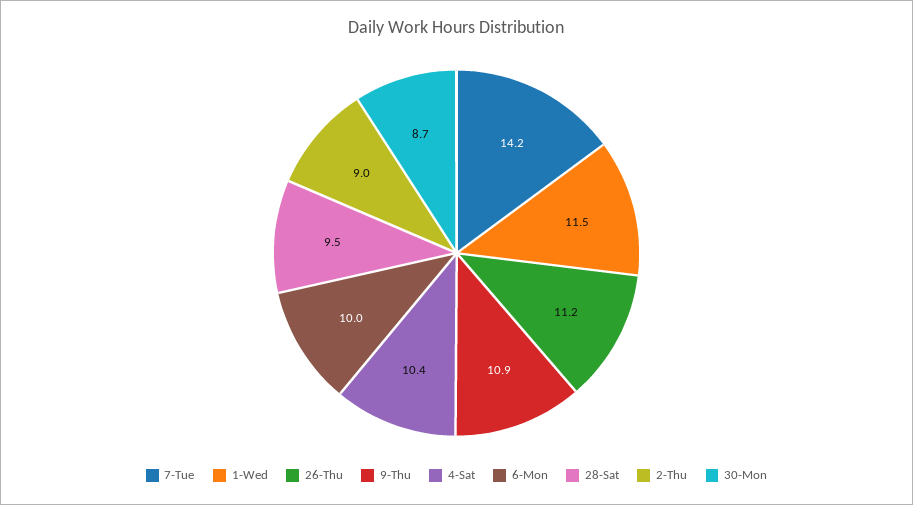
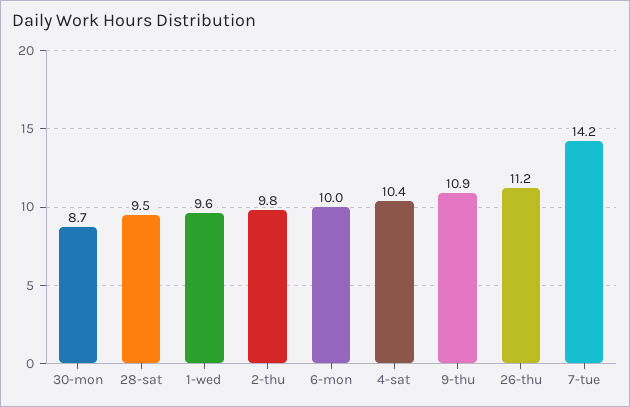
  {
    "7-Tue": 14.2,
-   "1-Wed": 11.5,
+   "1-Wed": 9.6,
    "26-Thu": 11.2,
    "9-Thu": 10.9,
    "4-Sat": 10.4,
    "6-Mon": 10,
    "28-Sat": 9.5,
-   "2-Thu": 9,
+   "2-Thu": 9.8,
    "30-Mon": 8.7
  }

